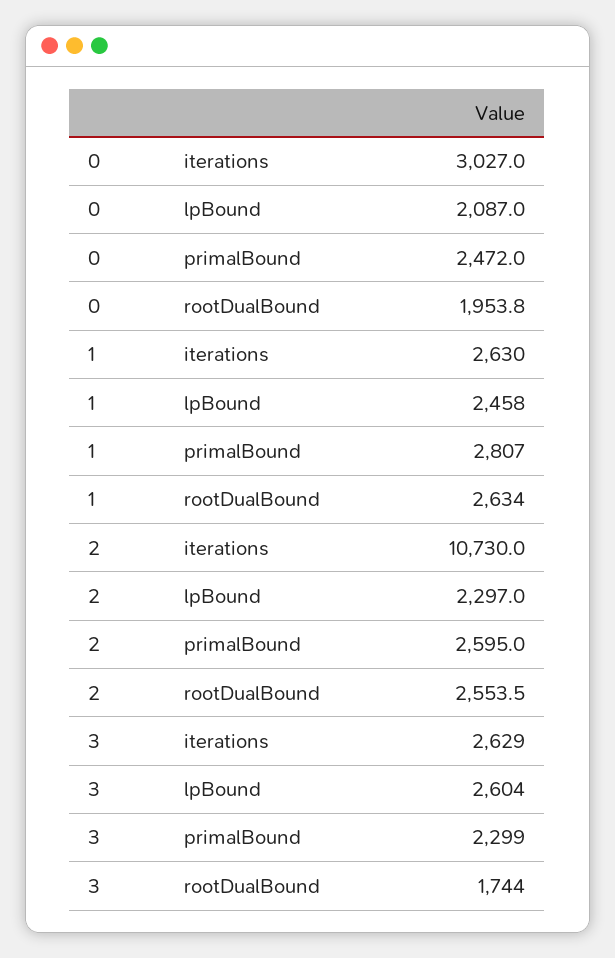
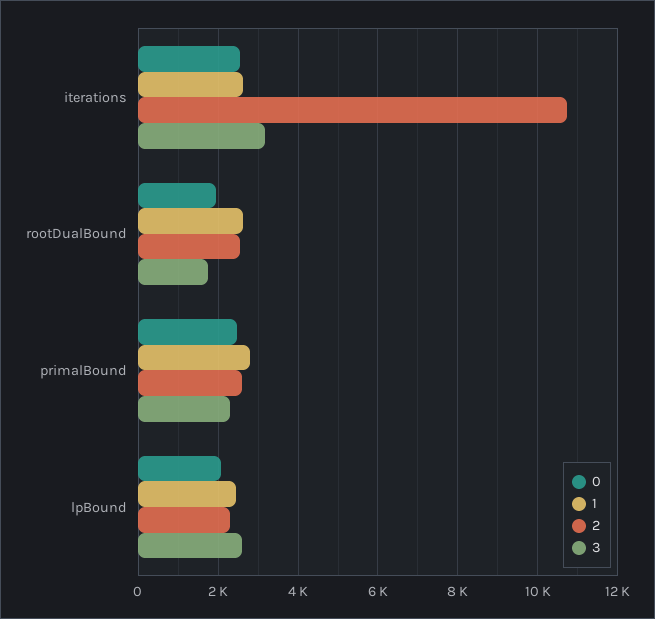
  {
    "0": {
-     "iterations": 3027,
+     "iterations": 2600,
      "lpBound": 2087,
      "primalBound": 2472,
      "rootDualBound": 1953.8
    },
    "1": {
      "iterations": 2630,
      "lpBound": 2458,
      "primalBound": 2807,
      "rootDualBound": 2634
    },
    "2": {
      "iterations": 10730,
      "lpBound": 2297,
      "primalBound": 2595,
      "rootDualBound": 2553.5
    },
    "3": {
-     "iterations": 2629,
+     "iterations": 3200,
      "lpBound": 2604,
      "primalBound": 2299,
      "rootDualBound": 1744
    }
  }

